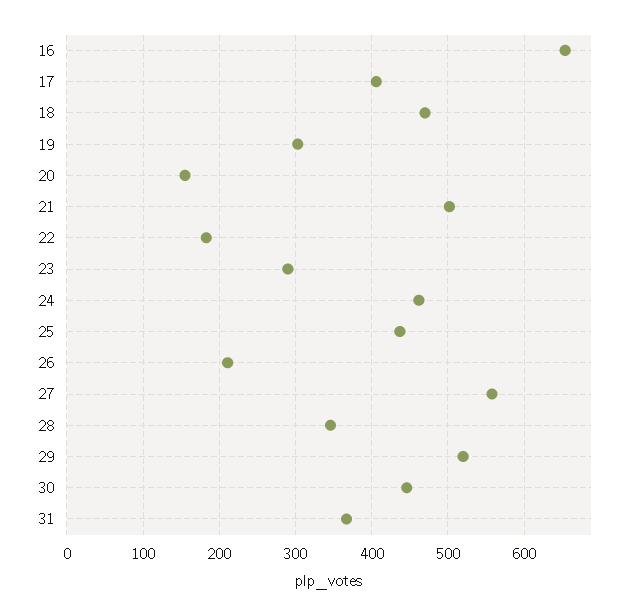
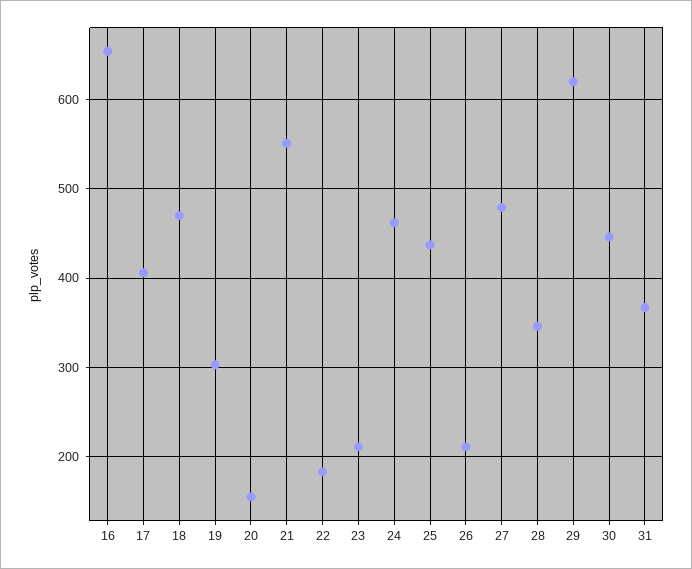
  {
    "16": 650,
    "17": 410,
    "18": 470,
    "19": 300,
    "20": 160,
-   "21": 500,
+   "21": 550,
    "22": 180,
-   "23": 290,
+   "23": 210,
    "24": 460,
    "25": 440,
    "26": 210,
-   "27": 560,
+   "27": 480,
    "28": 350,
-   "29": 520,
+   "29": 620,
    "30": 450,
    "31": 370
  }

